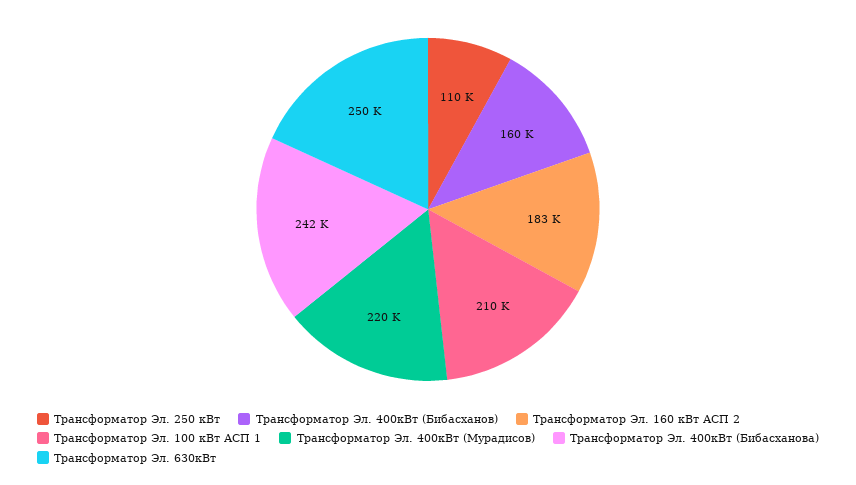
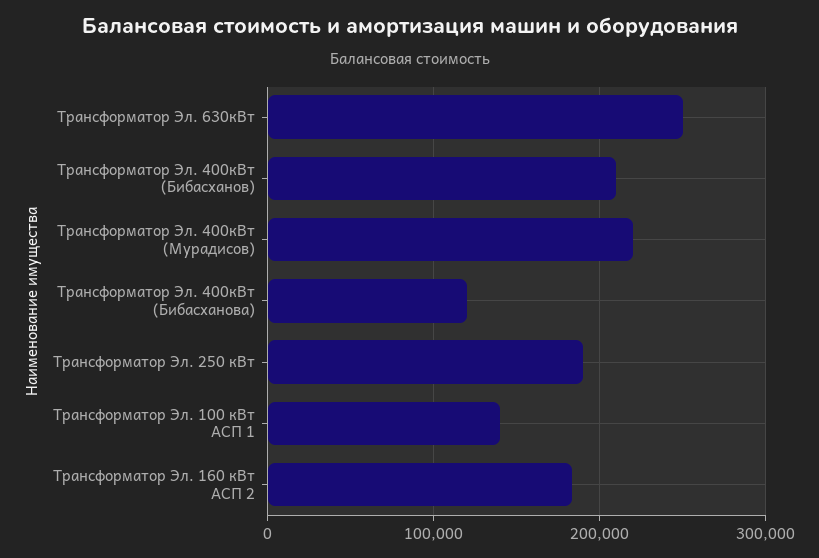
  {
-   "Трансформатор Эл. 250 кВт": 110000,
+   "Трансформатор Эл. 250 кВт": 190000,
-   "Трансформатор Эл. 400кВт (Бибасханов)": 160000,
+   "Трансформатор Эл. 400кВт (Бибасханов)": 210000,
    "Трансформатор Эл. 160 кВт АСП 2": 183000,
-   "Трансформатор Эл. 100 кВт АСП 1": 210000,
+   "Трансформатор Эл. 100 кВт АСП 1": 140000,
    "Трансформатор Эл. 400кВт (Мурадисов)": 220000,
-   "Трансформатор Эл. 400кВт (Бибасханова)": 242000,
+   "Трансформатор Эл. 400кВт (Бибасханова)": 120000,
    "Трансформатор Эл. 630кВт": 250000
  }

